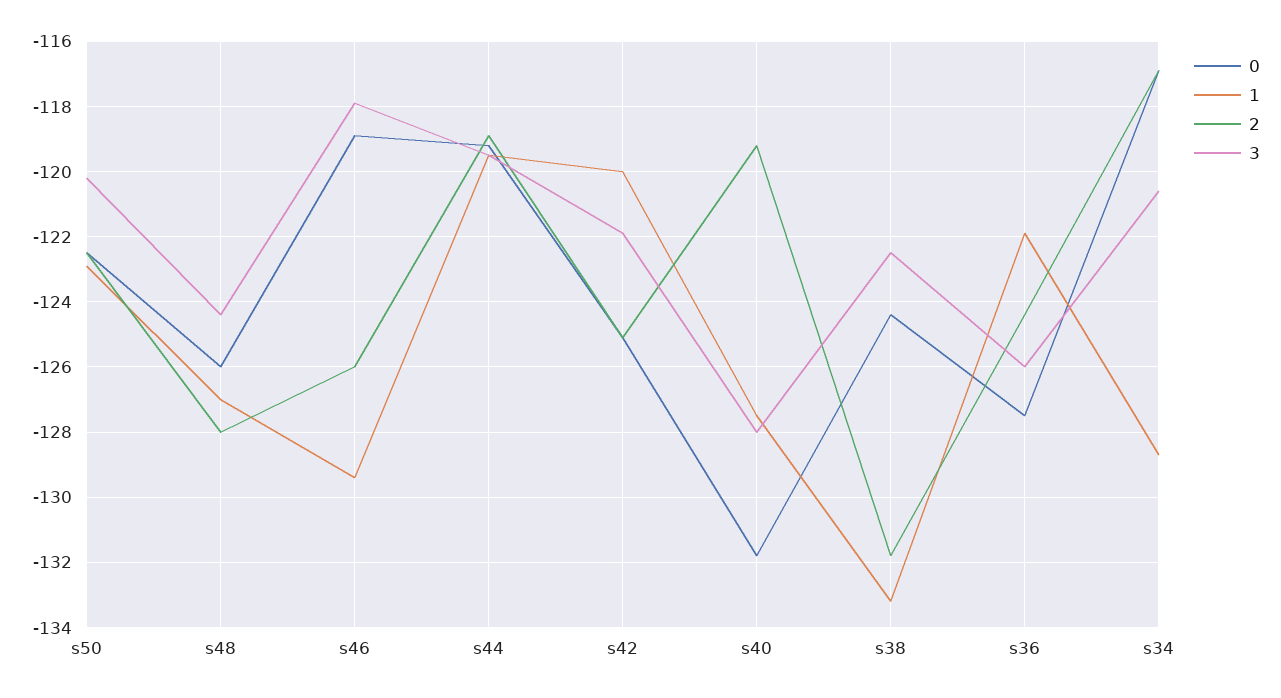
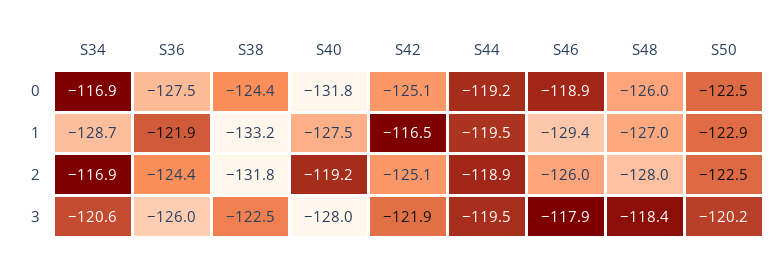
  {
    "0": {
      "s50": -122.5,
      "s48": -126,
      "s46": -118.9,
      "s44": -119.2,
      "s42": -125.1,
      "s40": -131.8,
      "s38": -124.4,
      "s36": -127.5,
      "s34": -116.9
    },
    "1": {
      "s50": -122.9,
      "s48": -127,
      "s46": -129.4,
      "s44": -119.5,
-     "s42": -120,
+     "s42": -116.5,
      "s40": -127.5,
      "s38": -133.2,
      "s36": -121.9,
      "s34": -128.7
    },
    "2": {
      "s50": -122.5,
      "s48": -128,
      "s46": -126,
      "s44": -118.9,
      "s42": -125.1,
      "s40": -119.2,
      "s38": -131.8,
      "s36": -124.4,
      "s34": -116.9
    },
    "3": {
      "s50": -120.2,
-     "s48": -124.5,
+     "s48": -118.4,
      "s46": -117.9,
      "s44": -119.5,
      "s42": -121.9,
      "s40": -128,
      "s38": -122.5,
      "s36": -126,
      "s34": -120.6
    }
  }

